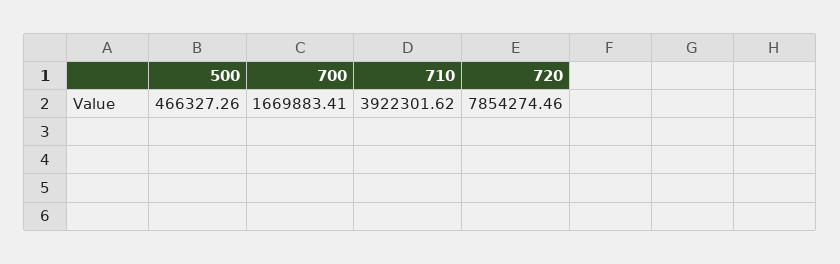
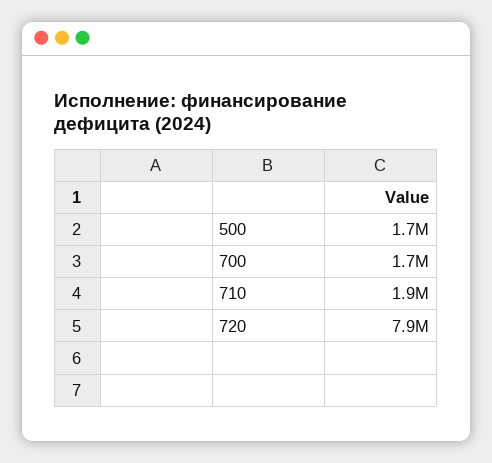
  {
-   "500": 466327.26,
+   "500": 1700000,
    "700": 1669883.41,
-   "710": 3922301.62,
+   "710": 1900000,
    "720": 7854274.46
  }

